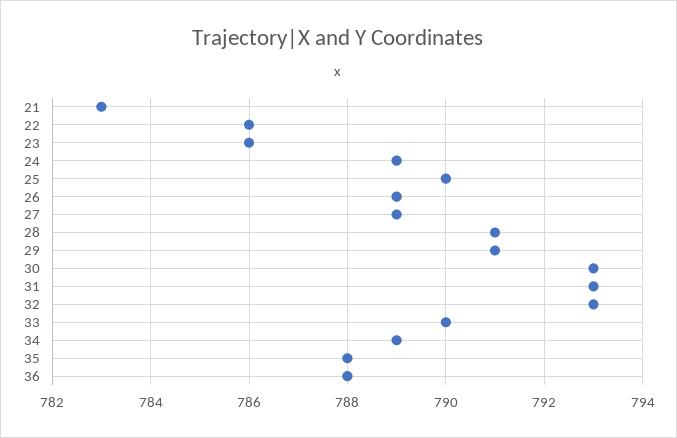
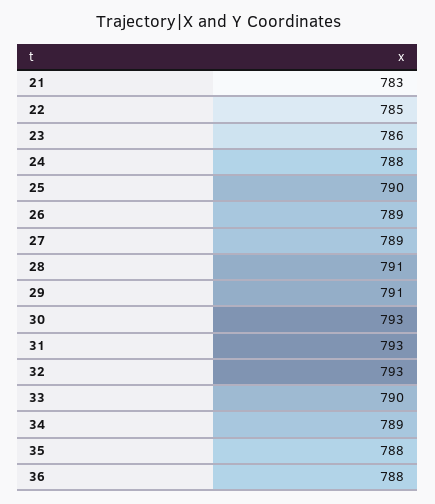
  {
    "21": 783,
-   "22": 786,
+   "22": 785,
    "23": 786,
-   "24": 789,
+   "24": 788,
    "25": 790,
    "26": 789,
    "27": 789,
    "28": 791,
    "29": 791,
    "30": 793,
    "31": 793,
    "32": 793,
    "33": 790,
    "34": 789,
    "35": 788,
    "36": 788
  }

